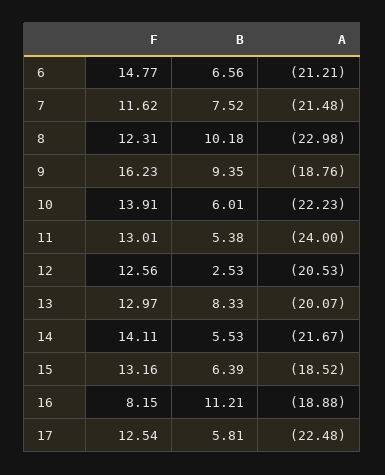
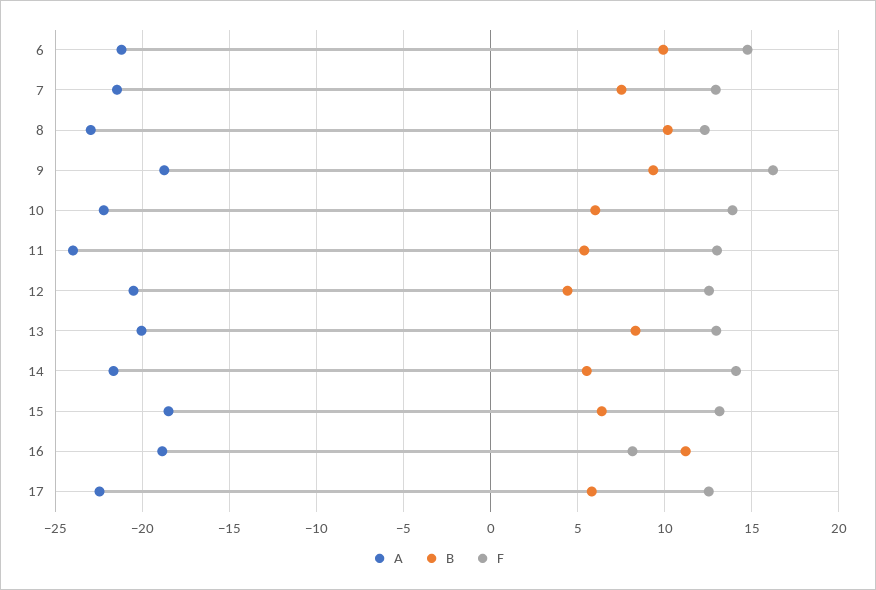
  {
    "F": {
      "6": 14.77,
-     "7": 11.62,
+     "7": 13,
      "8": 12.31,
      "9": 16.23,
      "10": 13.91,
      "11": 13.01,
      "12": 12.56,
      "13": 12.97,
      "14": 14.11,
      "15": 13.16,
      "16": 8.15,
      "17": 12.54
    },
    "B": {
-     "6": 6.56,
+     "6": 10,
      "7": 7.52,
      "8": 10.18,
      "9": 9.35,
      "10": 6.01,
      "11": 5.38,
-     "12": 2.53,
+     "12": 4.5,
      "13": 8.33,
      "14": 5.53,
      "15": 6.39,
      "16": 11.21,
      "17": 5.81
    },
    "A": {
      "6": -21.21,
      "7": -21.48,
      "8": -22.98,
      "9": -18.76,
      "10": -22.23,
      "11": -24,
      "12": -20.53,
      "13": -20.07,
      "14": -21.67,
      "15": -18.52,
      "16": -18.88,
      "17": -22.48
    }
  }

